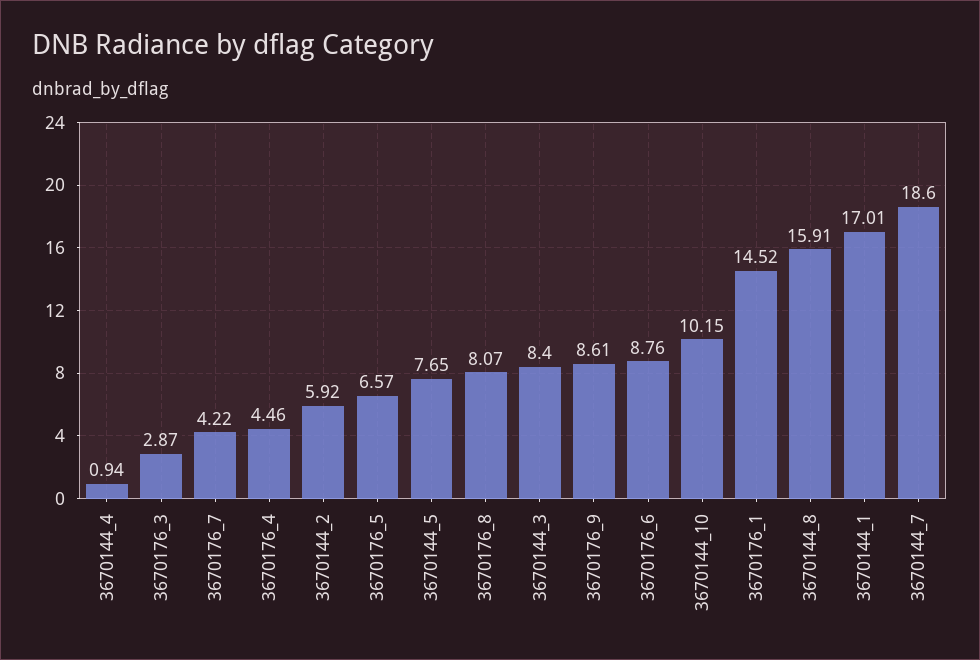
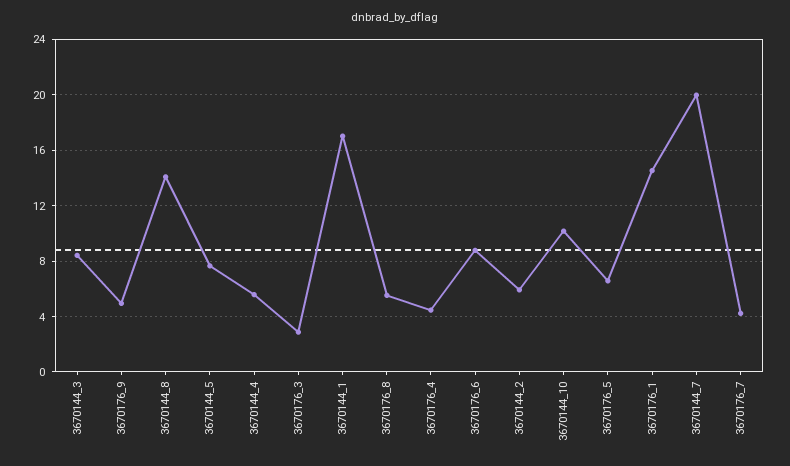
  {
-   "3670144_4": 0.94,
+   "3670144_4": 5.5,
    "3670176_3": 2.87,
    "3670176_7": 4.22,
    "3670176_4": 4.46,
    "3670144_2": 5.92,
    "3670176_5": 6.57,
    "3670144_5": 7.65,
-   "3670176_8": 8.07,
+   "3670176_8": 5.5,
    "3670144_3": 8.4,
-   "3670176_9": 8.61,
+   "3670176_9": 5,
    "3670176_6": 8.76,
    "3670144_10": 10.15,
    "3670176_1": 14.52,
-   "3670144_8": 15.91,
+   "3670144_8": 14,
    "3670144_1": 17.01,
-   "3670144_7": 18.6
+   "3670144_7": 20
  }

